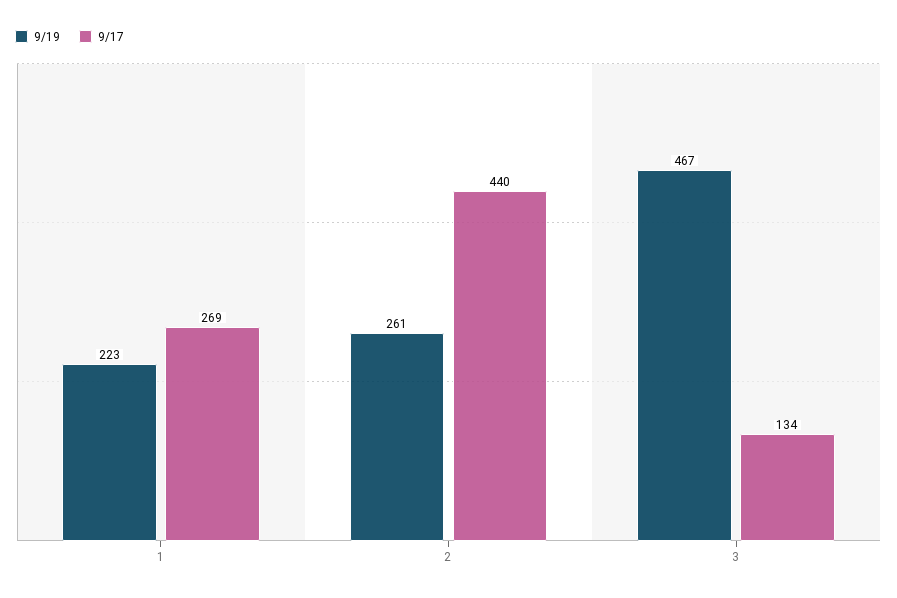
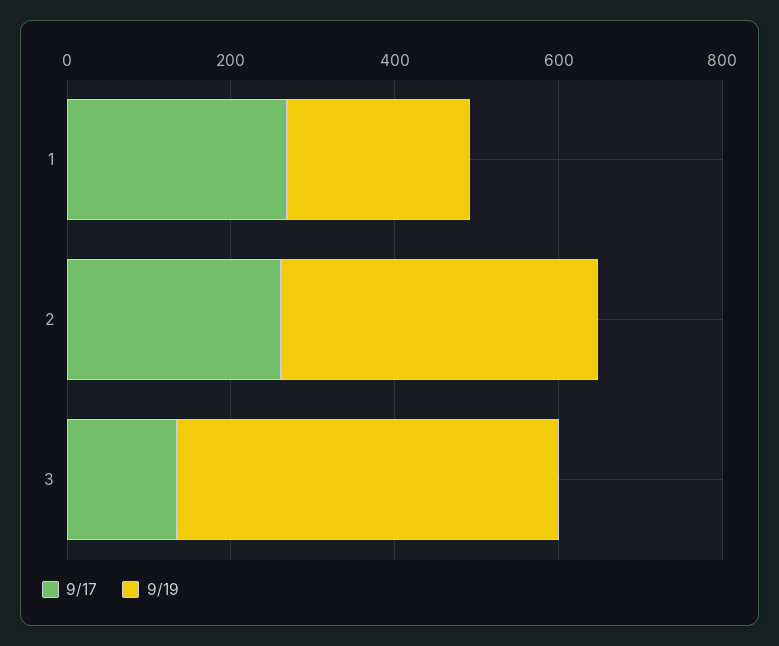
  {
    "9/19": {
      "1": 223,
-     "2": 261,
+     "2": 400,
      "3": 467
    },
    "9/17": {
      "1": 269,
-     "2": 440,
+     "2": 250,
      "3": 134
    }
  }

